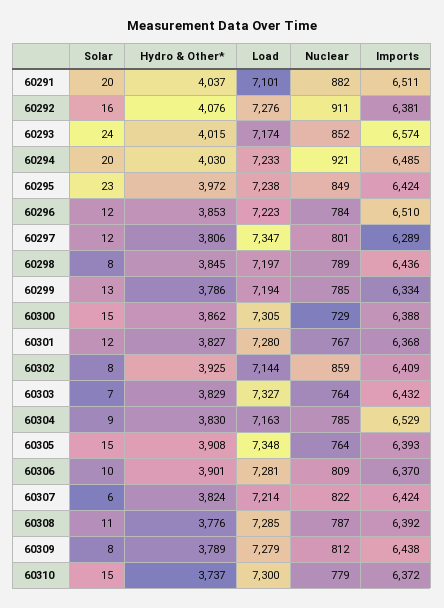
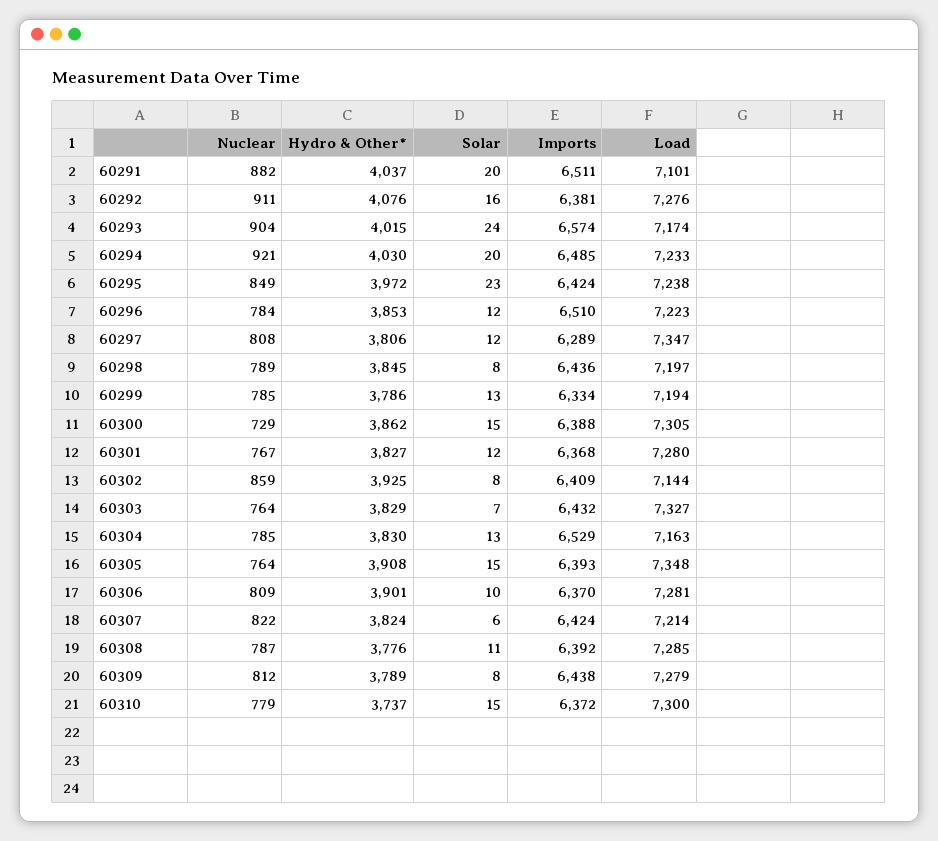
  {
    "Solar": {
      "60291": 20,
      "60292": 16,
      "60293": 24,
      "60294": 20,
      "60295": 23,
      "60296": 12,
      "60297": 12,
      "60298": 8,
      "60299": 13,
      "60300": 15,
      "60301": 12,
      "60302": 8,
      "60303": 7,
-     "60304": 9,
+     "60304": 13,
      "60305": 15,
      "60306": 10,
      "60307": 6,
      "60308": 11,
      "60309": 8,
      "60310": 15
    },
    "Hydro & Other*": {
      "60291": 4037,
      "60292": 4076,
      "60293": 4015,
      "60294": 4030,
      "60295": 3972,
      "60296": 3853,
      "60297": 3806,
      "60298": 3845,
      "60299": 3786,
      "60300": 3862,
      "60301": 3827,
      "60302": 3925,
      "60303": 3829,
      "60304": 3830,
      "60305": 3908,
      "60306": 3901,
      "60307": 3824,
      "60308": 3776,
      "60309": 3789,
      "60310": 3737
    },
    "Load": {
      "60291": 7101,
      "60292": 7276,
      "60293": 7174,
      "60294": 7233,
      "60295": 7238,
      "60296": 7223,
      "60297": 7347,
      "60298": 7197,
      "60299": 7194,
      "60300": 7305,
      "60301": 7280,
      "60302": 7144,
      "60303": 7327,
      "60304": 7163,
      "60305": 7348,
      "60306": 7281,
      "60307": 7214,
      "60308": 7285,
      "60309": 7279,
      "60310": 7300
    },
    "Nuclear": {
      "60291": 882,
      "60292": 911,
-     "60293": 852,
+     "60293": 904,
      "60294": 921,
      "60295": 849,
      "60296": 784,
-     "60297": 801,
+     "60297": 808,
      "60298": 789,
      "60299": 785,
      "60300": 729,
      "60301": 767,
      "60302": 859,
      "60303": 764,
      "60304": 785,
      "60305": 764,
      "60306": 809,
      "60307": 822,
      "60308": 787,
      "60309": 812,
      "60310": 779
    },
    "Imports": {
      "60291": 6511,
      "60292": 6381,
      "60293": 6574,
      "60294": 6485,
      "60295": 6424,
      "60296": 6510,
      "60297": 6289,
      "60298": 6436,
      "60299": 6334,
      "60300": 6388,
      "60301": 6368,
      "60302": 6409,
      "60303": 6432,
      "60304": 6529,
      "60305": 6393,
      "60306": 6370,
      "60307": 6424,
      "60308": 6392,
      "60309": 6438,
      "60310": 6372
    }
  }

